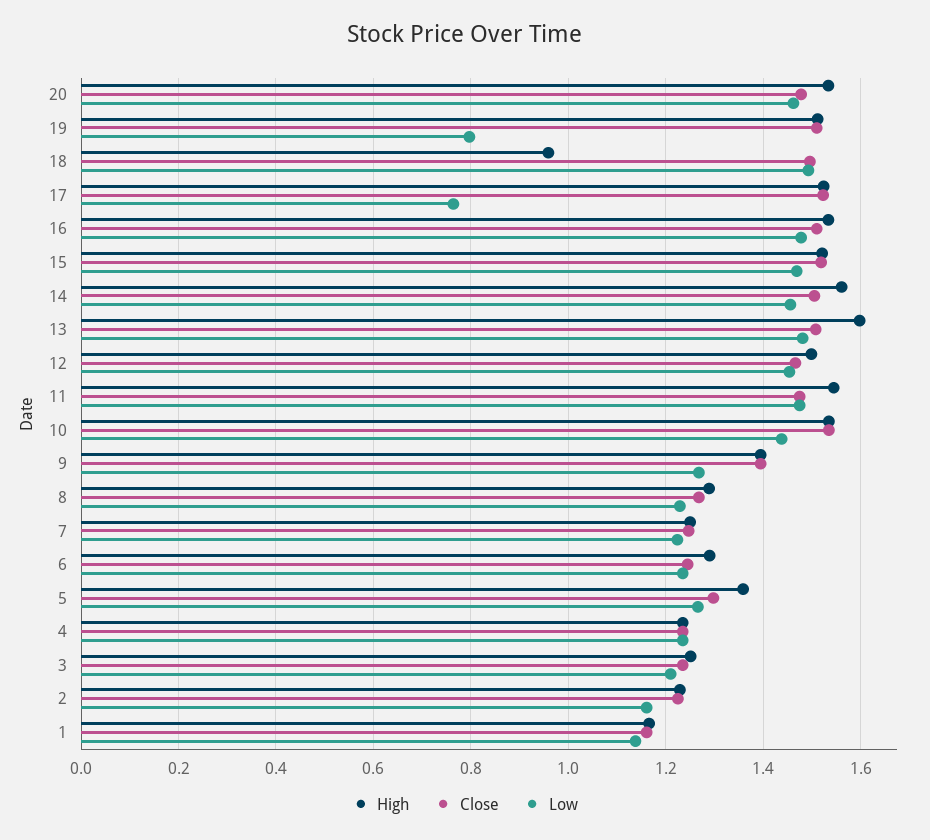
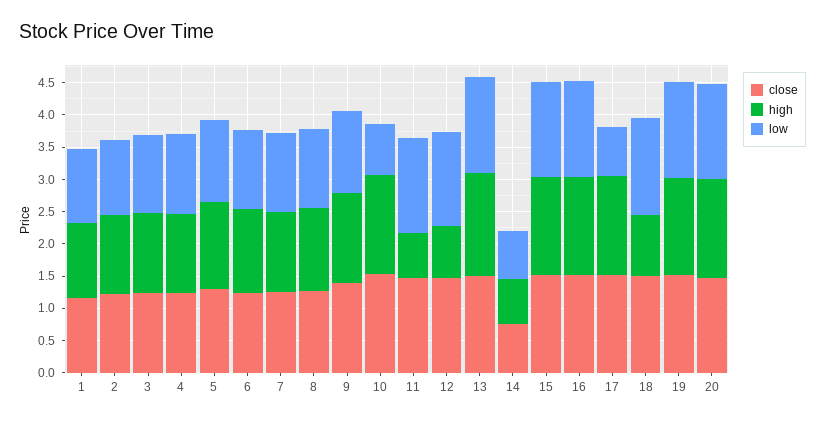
  {
    "High": {
      "20": 1.54,
      "19": 1.52,
      "18": 0.96,
      "17": 1.52,
      "16": 1.54,
      "15": 1.52,
-     "14": 1.56,
+     "14": 0.75,
      "13": 1.6,
-     "12": 1.5,
+     "12": 0.75,
-     "11": 1.54,
+     "11": 0.75,
      "10": 1.54,
      "9": 1.4,
      "8": 1.28,
      "7": 1.26,
      "6": 1.3,
      "5": 1.36,
      "4": 1.24,
      "3": 1.26,
      "2": 1.22,
      "1": 1.16
    },
    "Close": {
      "20": 1.48,
      "19": 1.52,
      "18": 1.5,
      "17": 1.52,
      "16": 1.52,
      "15": 1.52,
-     "14": 1.5,
+     "14": 0.75,
      "13": 1.5,
      "12": 1.46,
      "11": 1.48,
      "10": 1.54,
      "9": 1.4,
      "8": 1.26,
      "7": 1.24,
      "6": 1.24,
      "5": 1.3,
      "4": 1.24,
      "3": 1.24,
      "2": 1.22,
      "1": 1.16
    },
    "Low": {
      "20": 1.46,
-     "19": 0.8,
+     "19": 1.5,
      "18": 1.5,
      "17": 0.76,
      "16": 1.48,
      "15": 1.46,
-     "14": 1.46,
+     "14": 0.75,
      "13": 1.48,
      "12": 1.46,
      "11": 1.48,
-     "10": 1.44,
+     "10": 0.75,
      "9": 1.26,
      "8": 1.22,
      "7": 1.22,
      "6": 1.24,
      "5": 1.26,
      "4": 1.24,
      "3": 1.22,
      "2": 1.16,
      "1": 1.14
    }
  }

